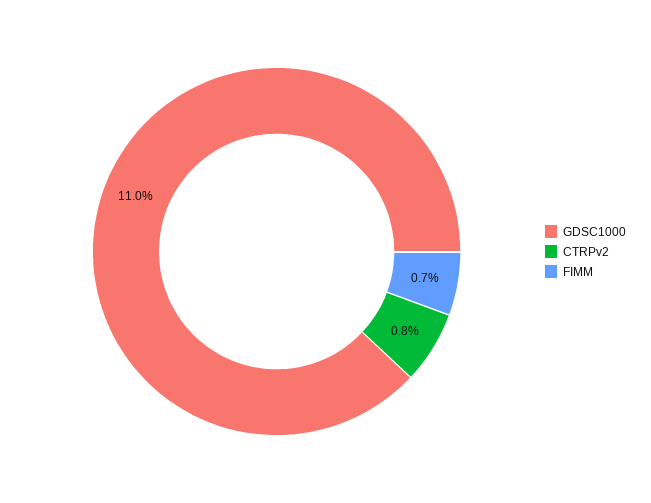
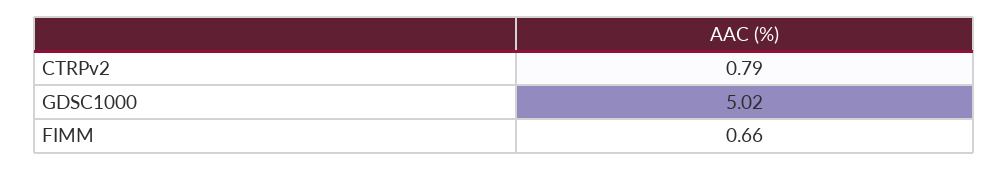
  {
-   "GDSC1000": 11,
+   "GDSC1000": 5.02,
    "CTRPv2": 0.79,
    "FIMM": 0.66
  }

